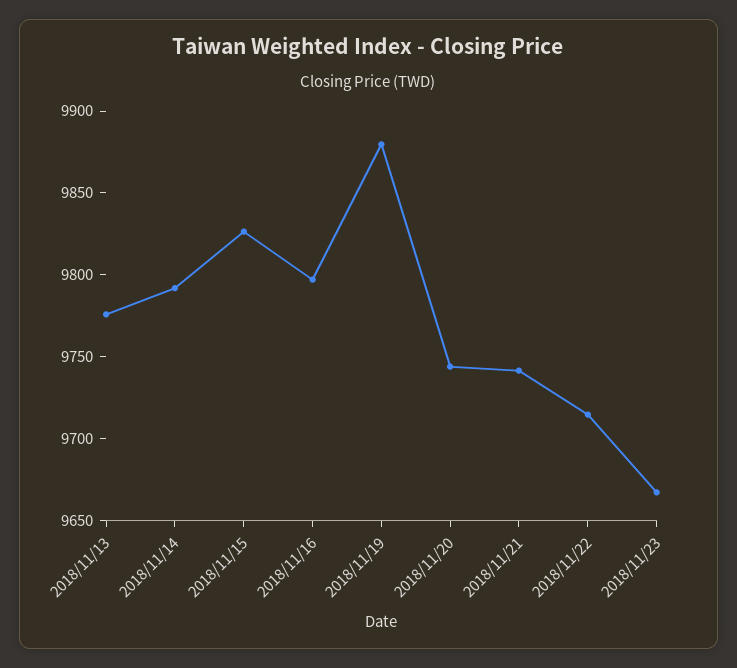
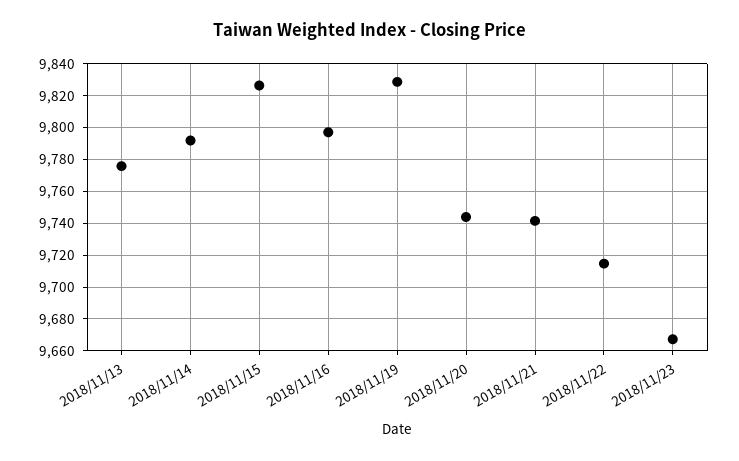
  {
    "2018/11/13": 9775,
    "2018/11/14": 9790,
    "2018/11/15": 9825,
    "2018/11/16": 9795,
-   "2018/11/19": 9880,
+   "2018/11/19": 9830,
    "2018/11/20": 9745,
    "2018/11/21": 9740,
    "2018/11/22": 9715,
    "2018/11/23": 9665
  }

